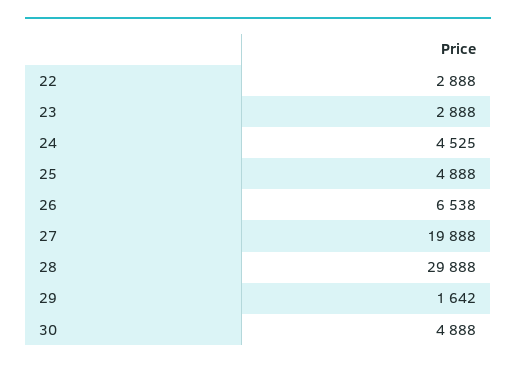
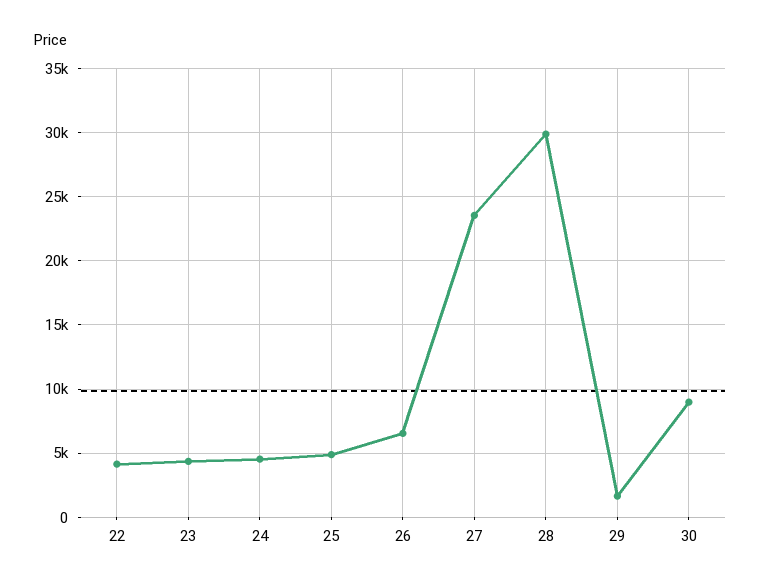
  {
-   "22": 2888,
+   "22": 4000,
-   "23": 2888,
+   "23": 4500,
    "24": 4525,
    "25": 4888,
    "26": 6538,
-   "27": 19888,
+   "27": 23500,
    "28": 29888,
    "29": 1642,
-   "30": 4888
+   "30": 9000
  }

